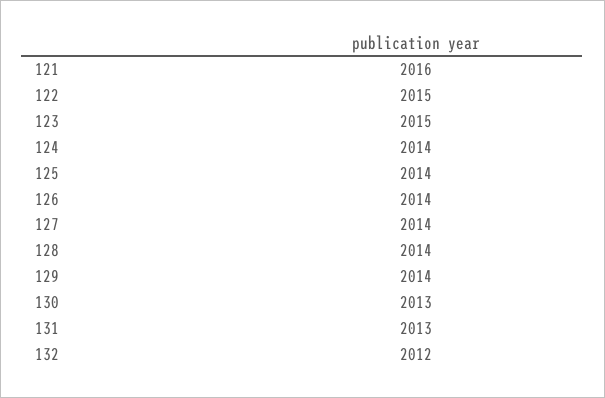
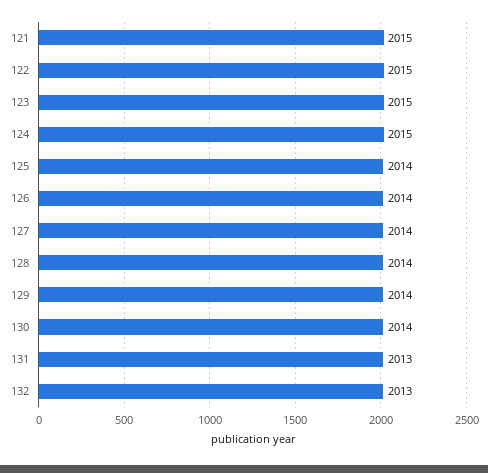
  {
-   "121": 2016,
+   "121": 2015,
    "122": 2015,
    "123": 2015,
-   "124": 2014,
+   "124": 2015,
    "125": 2014,
    "126": 2014,
    "127": 2014,
    "128": 2014,
    "129": 2014,
-   "130": 2013,
+   "130": 2014,
    "131": 2013,
-   "132": 2012
+   "132": 2013
  }

